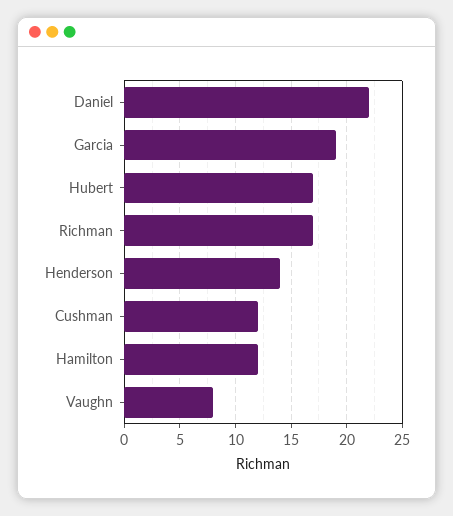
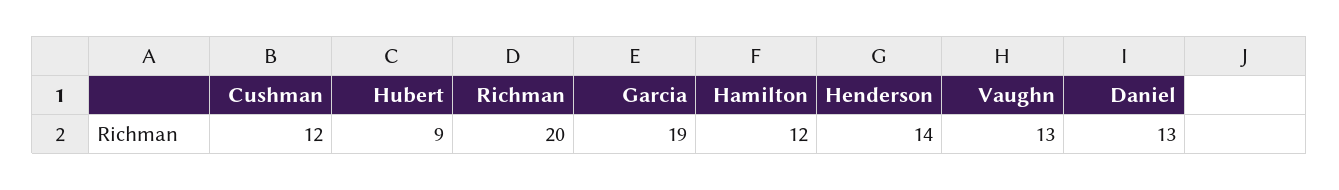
  {
-   "Daniel": 22,
+   "Daniel": 13,
    "Garcia": 19,
-   "Hubert": 17,
+   "Hubert": 9,
-   "Richman": 17,
+   "Richman": 20,
    "Henderson": 14,
    "Cushman": 12,
    "Hamilton": 12,
-   "Vaughn": 8
+   "Vaughn": 13
  }

